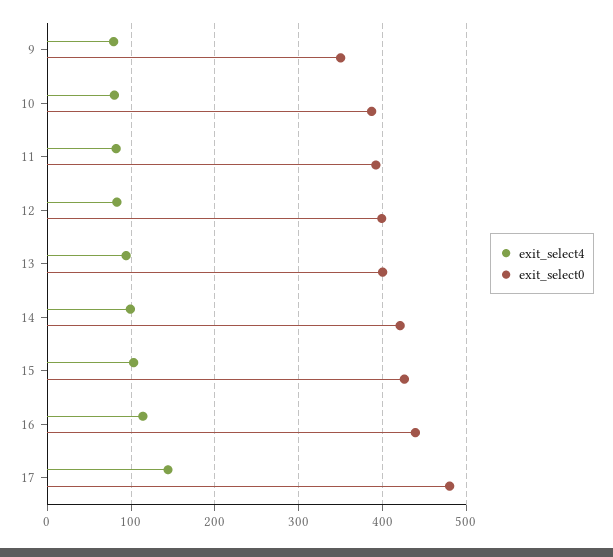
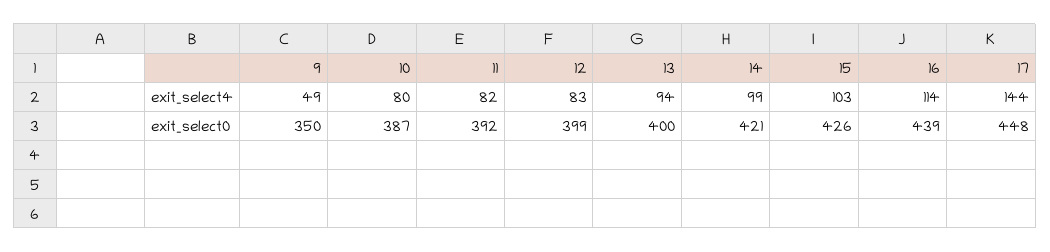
  {
    "exit_select4": {
-     "9": 80,
+     "9": 49,
      "10": 80,
      "11": 82,
      "12": 83,
      "13": 94,
      "14": 99,
      "15": 103,
      "16": 114,
      "17": 144
    },
    "exit_select0": {
      "9": 350,
      "10": 387,
      "11": 392,
      "12": 399,
      "13": 400,
      "14": 421,
      "15": 426,
      "16": 439,
-     "17": 480
+     "17": 448
    }
  }

